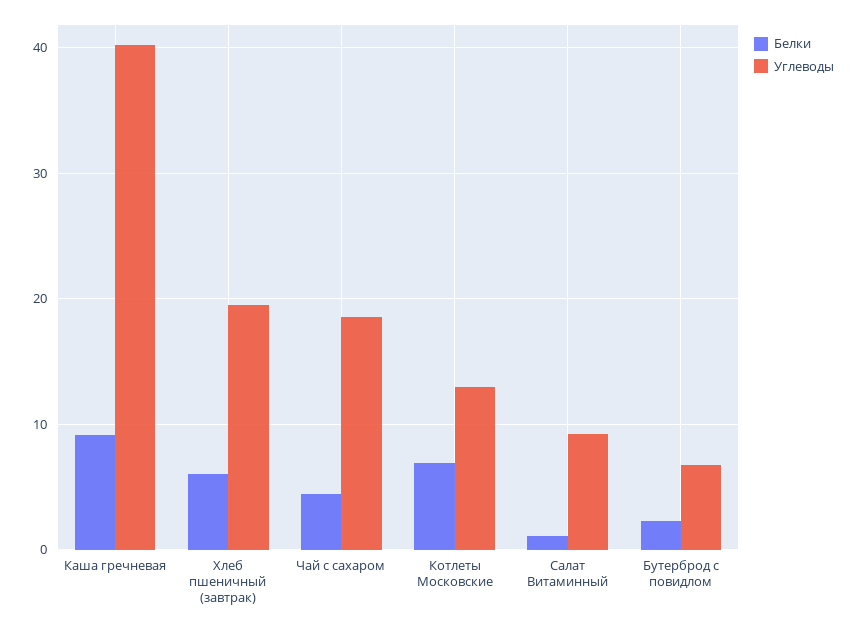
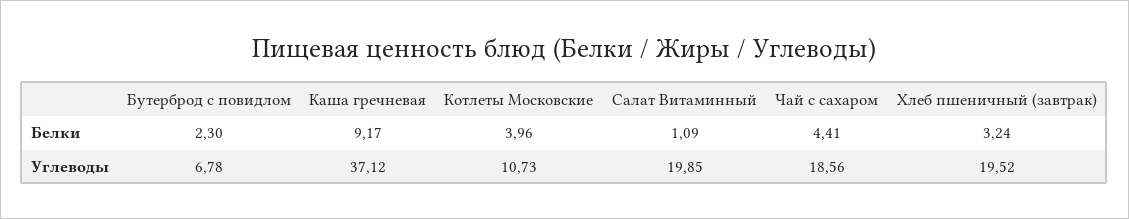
  {
    "Белки": {
      "Каша гречневая": 9.17,
-     "Хлеб пшеничный (завтрак)": 6,
+     "Хлеб пшеничный (завтрак)": 3.24,
      "Чай с сахаром": 4.41,
-     "Котлеты Московские": 7,
+     "Котлеты Московские": 3.96,
      "Салат Витаминный": 1.09,
      "Бутерброд с повидлом": 2.3
    },
    "Углеводы": {
-     "Каша гречневая": 40,
+     "Каша гречневая": 37.12,
      "Хлеб пшеничный (завтрак)": 19.52,
      "Чай с сахаром": 18.56,
-     "Котлеты Московские": 13,
+     "Котлеты Московские": 10.73,
-     "Салат Витаминный": 9,
+     "Салат Витаминный": 19.85,
      "Бутерброд с повидлом": 6.78
    }
  }

